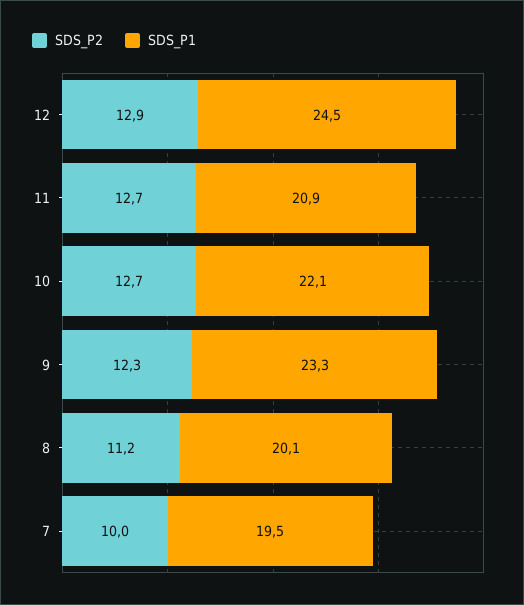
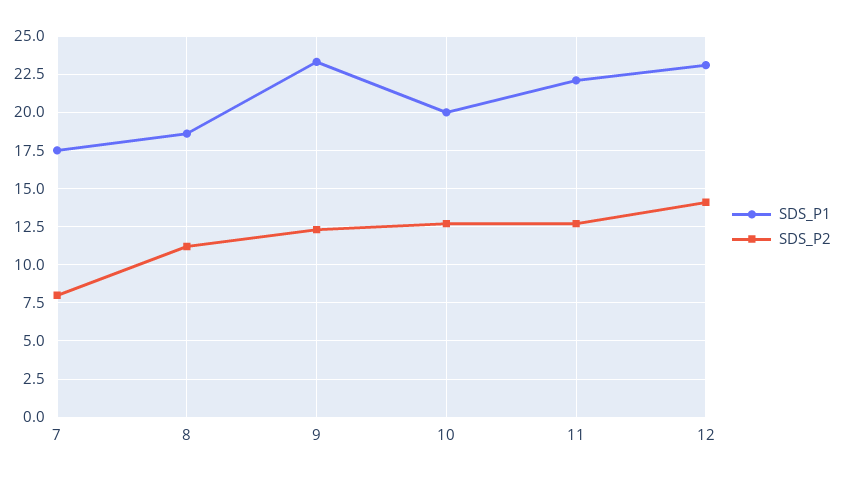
  {
    "SDS_P2": {
-     "12": 12.9,
+     "12": 14,
      "11": 12.7,
      "10": 12.7,
      "9": 12.3,
      "8": 11.2,
-     "7": 10
+     "7": 8
    },
    "SDS_P1": {
-     "12": 24.5,
+     "12": 23,
-     "11": 20.9,
+     "11": 22,
-     "10": 22.1,
+     "10": 20,
      "9": 23.3,
-     "8": 20.1,
+     "8": 18.5,
-     "7": 19.5
+     "7": 17.5
    }
  }

